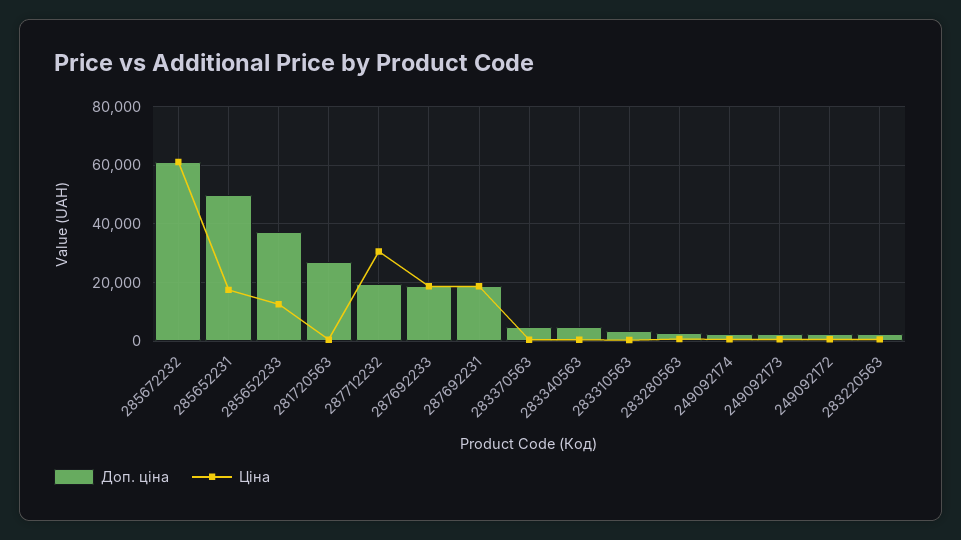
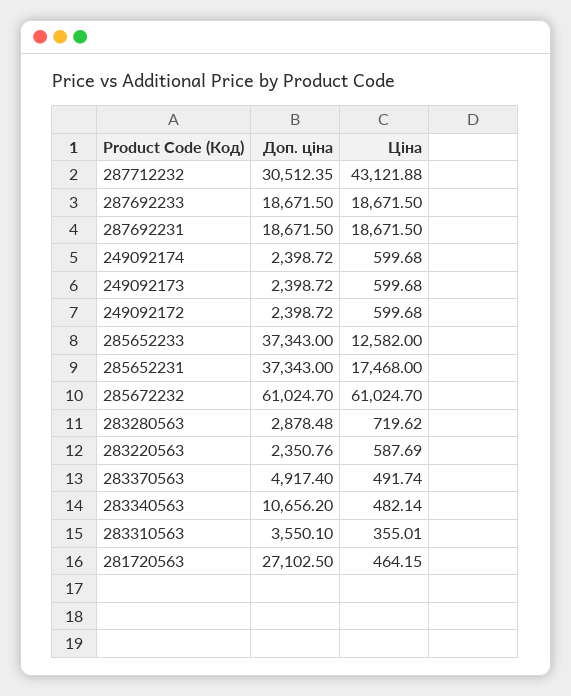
  {
    "Доп. ціна": {
      "285672232": 61024.7,
-     "285652231": 50000,
+     "285652231": 37343,
      "285652233": 37343,
      "281720563": 27102.5,
-     "287712232": 20000,
+     "287712232": 30512.35,
      "287692233": 18671.5,
      "287692231": 18671.5,
      "283370563": 4917.4,
-     "283340563": 5000,
+     "283340563": 10656.2,
      "283310563": 3550.1,
      "283280563": 2878.48,
      "249092174": 2398.72,
      "249092173": 2398.72,
      "249092172": 2398.72,
      "283220563": 2350.76
    },
    "Ціна": {
      "285672232": 61024.7,
      "285652231": 17468,
      "285652233": 12582,
      "281720563": 464.15,
-     "287712232": 30000,
+     "287712232": 43121.88,
      "287692233": 18671.5,
      "287692231": 18671.5,
      "283370563": 491.74,
      "283340563": 482.14,
      "283310563": 355.01,
      "283280563": 719.62,
      "249092174": 599.68,
      "249092173": 599.68,
      "249092172": 599.68,
      "283220563": 587.69
    }
  }

